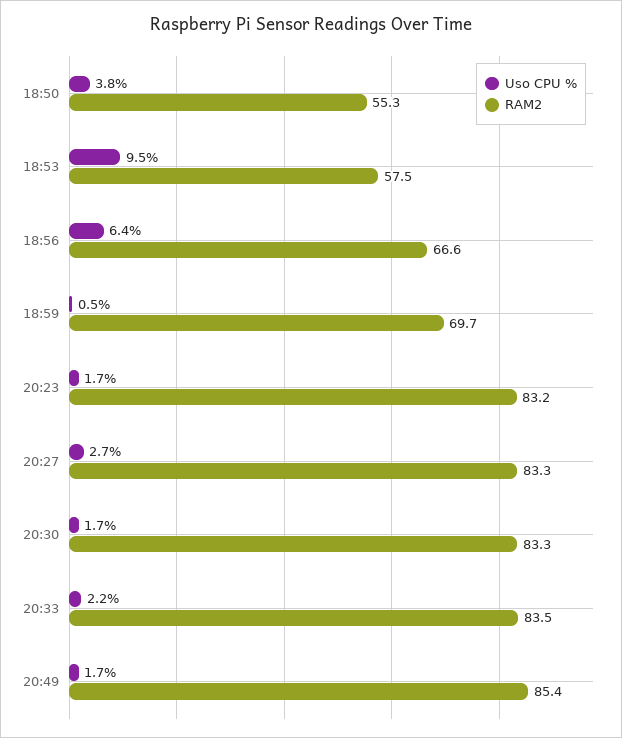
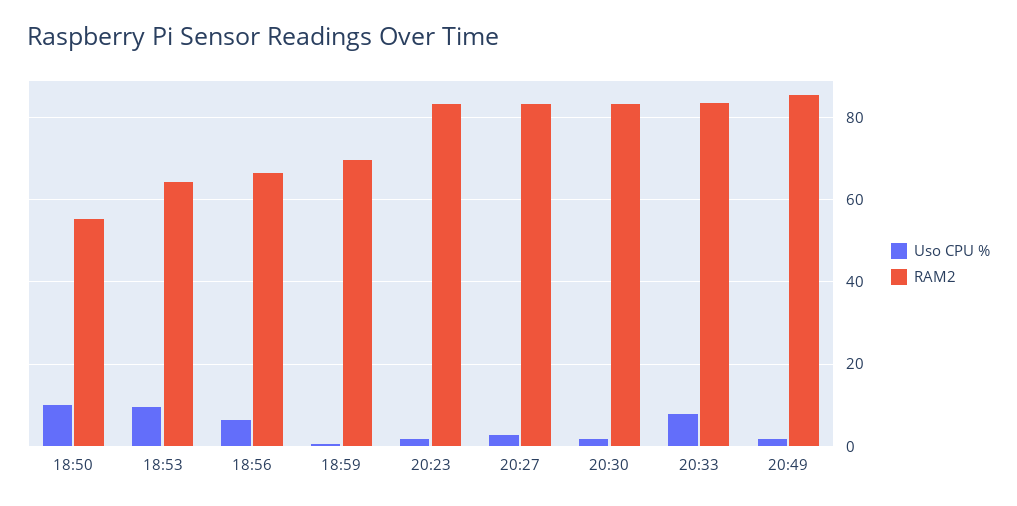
  {
    "Uso CPU %": {
-     "18:50": 3.8,
+     "18:50": 10,
      "18:53": 9.5,
      "18:56": 6.4,
      "18:59": 0.5,
      "20:23": 1.7,
      "20:27": 2.7,
      "20:30": 1.7,
-     "20:33": 2.2,
+     "20:33": 8,
      "20:49": 1.7
    },
    "RAM2": {
      "18:50": 55.3,
-     "18:53": 57.5,
+     "18:53": 64,
      "18:56": 66.6,
      "18:59": 69.7,
      "20:23": 83.2,
      "20:27": 83.3,
      "20:30": 83.3,
      "20:33": 83.5,
      "20:49": 85.4
    }
  }

